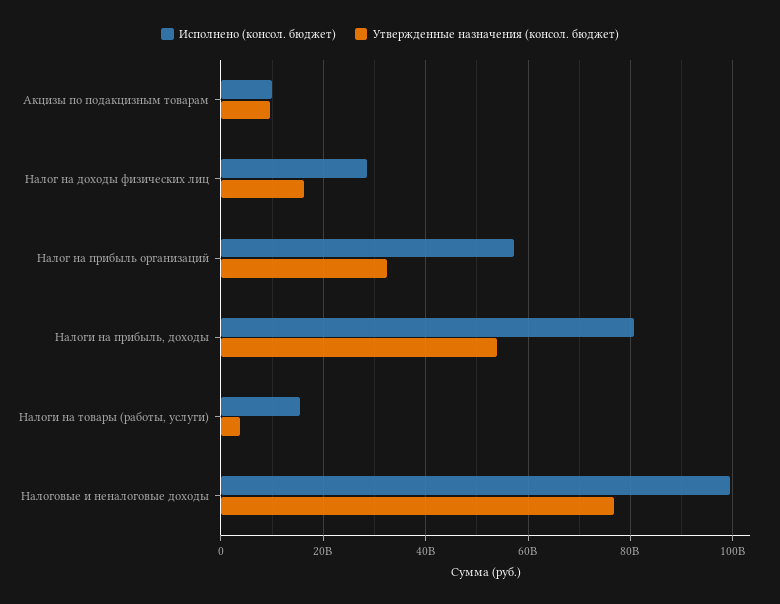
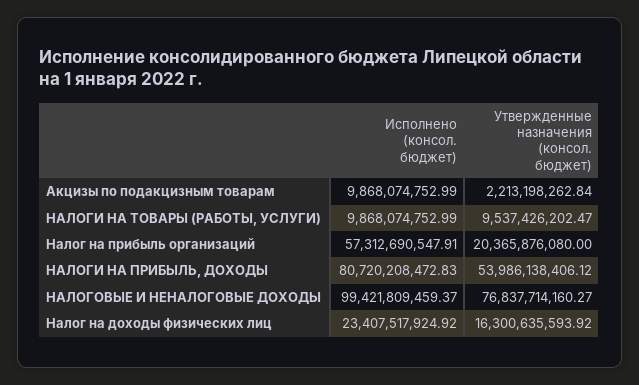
  {
    "Исполнено (консол. бюджет)": {
      "Акцизы по подакцизным товарам": 9868074752.99,
-     "Налог на доходы физических лиц": 28000000000,
+     "Налог на доходы физических лиц": 23407517924.92,
      "Налог на прибыль организаций": 57312690547.91,
      "Налоги на прибыль, доходы": 80720208472.83,
-     "Налоги на товары (работы, услуги)": 16000000000,
+     "Налоги на товары (работы, услуги)": 9868074752.99,
      "Налоговые и неналоговые доходы": 99421809459.37
    },
    "Утвержденные назначения (консол. бюджет)": {
-     "Акцизы по подакцизным товарам": 10000000000,
+     "Акцизы по подакцизным товарам": 2213198262.84,
      "Налог на доходы физических лиц": 16300635593.92,
-     "Налог на прибыль организаций": 32000000000,
+     "Налог на прибыль организаций": 20365876080,
      "Налоги на прибыль, доходы": 53986138406.12,
-     "Налоги на товары (работы, услуги)": 4000000000,
+     "Налоги на товары (работы, услуги)": 9537426202.47,
      "Налоговые и неналоговые доходы": 76837714160.27
    }
  }

